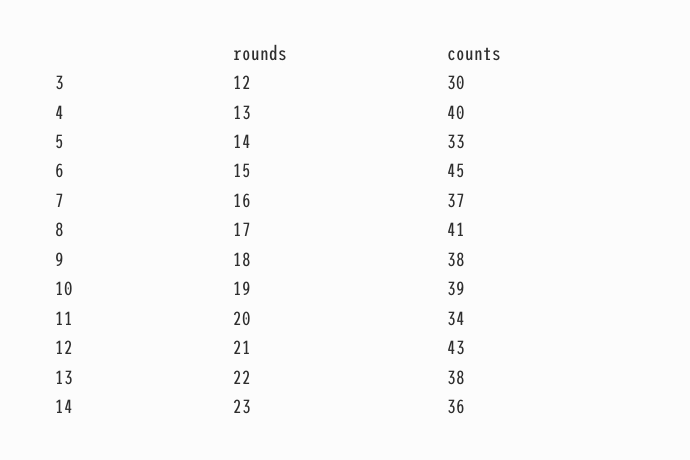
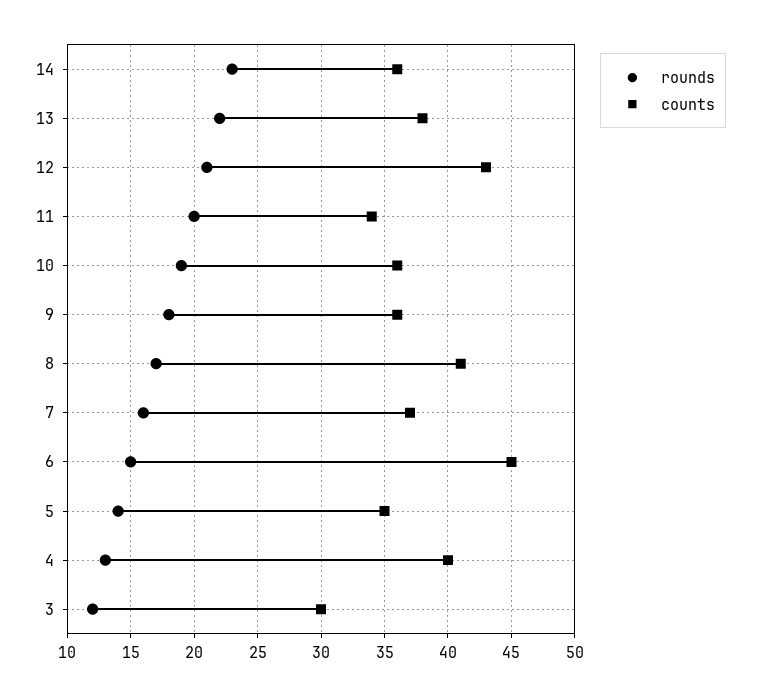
  {
    "rounds": {
      "3": 12,
      "4": 13,
      "5": 14,
      "6": 15,
      "7": 16,
      "8": 17,
      "9": 18,
      "10": 19,
      "11": 20,
      "12": 21,
      "13": 22,
      "14": 23
    },
    "counts": {
      "3": 30,
      "4": 40,
-     "5": 33,
+     "5": 35,
      "6": 45,
      "7": 37,
      "8": 41,
-     "9": 38,
+     "9": 36,
-     "10": 39,
+     "10": 36,
      "11": 34,
      "12": 43,
      "13": 38,
      "14": 36
    }
  }

